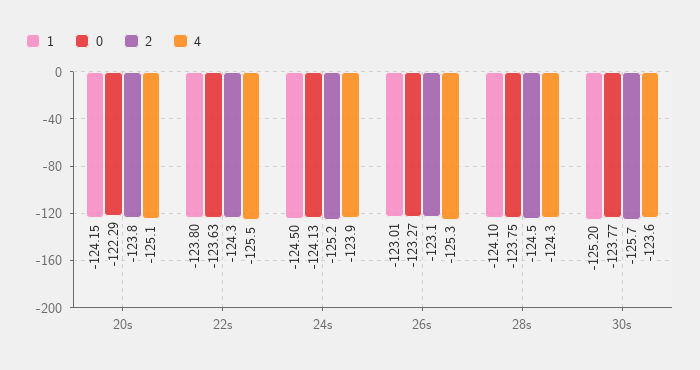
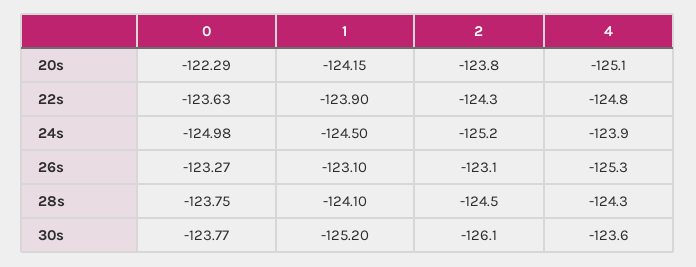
  {
    "1": {
      "20s": -124.15,
-     "22s": -123.8,
+     "22s": -123.9,
      "24s": -124.5,
-     "26s": -123.01,
+     "26s": -123.1,
      "28s": -124.1,
      "30s": -125.2
    },
    "0": {
      "20s": -122.29,
      "22s": -123.63,
-     "24s": -124.13,
+     "24s": -124.98,
      "26s": -123.27,
      "28s": -123.75,
      "30s": -123.77
    },
    "2": {
      "20s": -123.8,
      "22s": -124.3,
      "24s": -125.2,
      "26s": -123.1,
      "28s": -124.5,
-     "30s": -125.7
+     "30s": -126.1
    },
    "4": {
      "20s": -125.1,
-     "22s": -125.5,
+     "22s": -124.8,
      "24s": -123.9,
      "26s": -125.3,
      "28s": -124.3,
      "30s": -123.6
    }
  }

